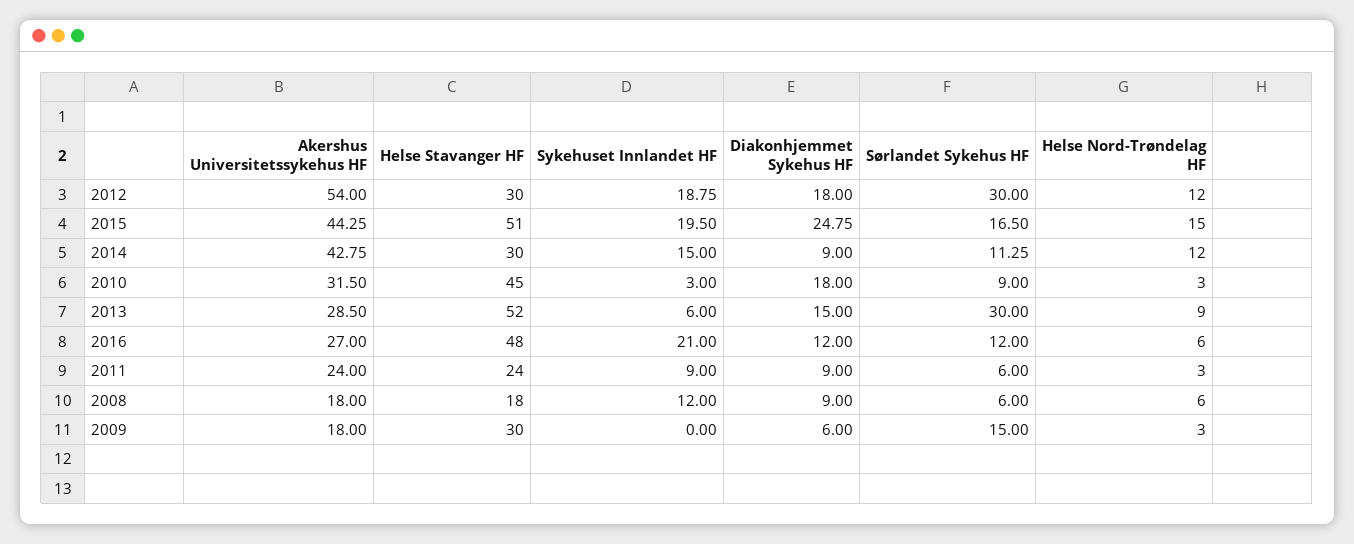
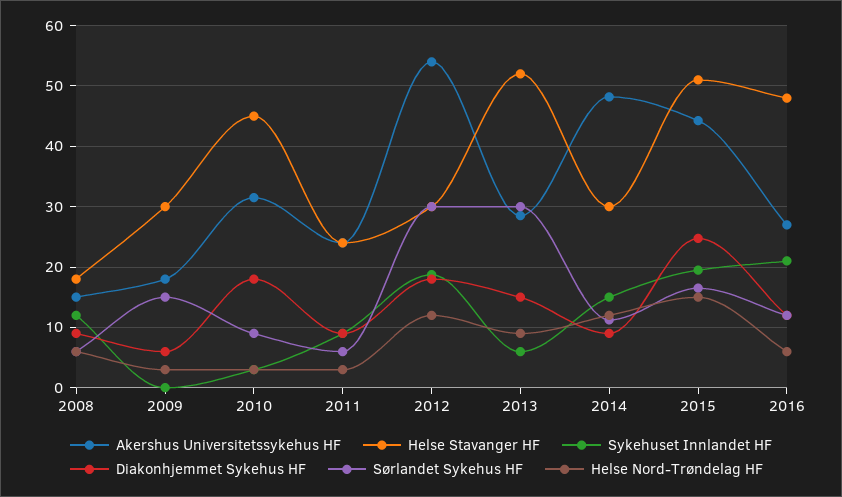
  {
    "Akershus Universitetssykehus HF": {
      "2012": 54,
      "2015": 44.25,
-     "2014": 42.75,
+     "2014": 48,
      "2010": 31.5,
      "2013": 28.5,
      "2016": 27,
      "2011": 24,
-     "2008": 18,
+     "2008": 15,
      "2009": 18
    },
    "Helse Stavanger HF": {
      "2012": 30,
      "2015": 51,
      "2014": 30,
      "2010": 45,
      "2013": 52,
      "2016": 48,
      "2011": 24,
      "2008": 18,
      "2009": 30
    },
    "Sykehuset Innlandet HF": {
      "2012": 18.75,
      "2015": 19.5,
      "2014": 15,
      "2010": 3,
      "2013": 6,
      "2016": 21,
      "2011": 9,
      "2008": 12,
      "2009": 0
    },
    "Diakonhjemmet Sykehus HF": {
      "2012": 18,
      "2015": 24.75,
      "2014": 9,
      "2010": 18,
      "2013": 15,
      "2016": 12,
      "2011": 9,
      "2008": 9,
      "2009": 6
    },
    "Sørlandet Sykehus HF": {
      "2012": 30,
      "2015": 16.5,
      "2014": 11.25,
      "2010": 9,
      "2013": 30,
      "2016": 12,
      "2011": 6,
      "2008": 6,
      "2009": 15
    },
    "Helse Nord-Trøndelag HF": {
      "2012": 12,
      "2015": 15,
      "2014": 12,
      "2010": 3,
      "2013": 9,
      "2016": 6,
      "2011": 3,
      "2008": 6,
      "2009": 3
    }
  }

